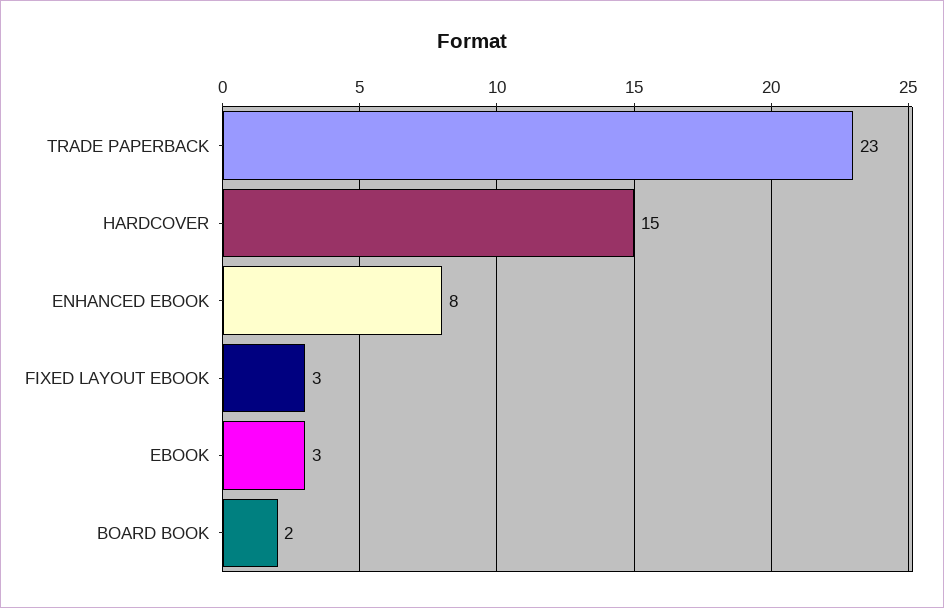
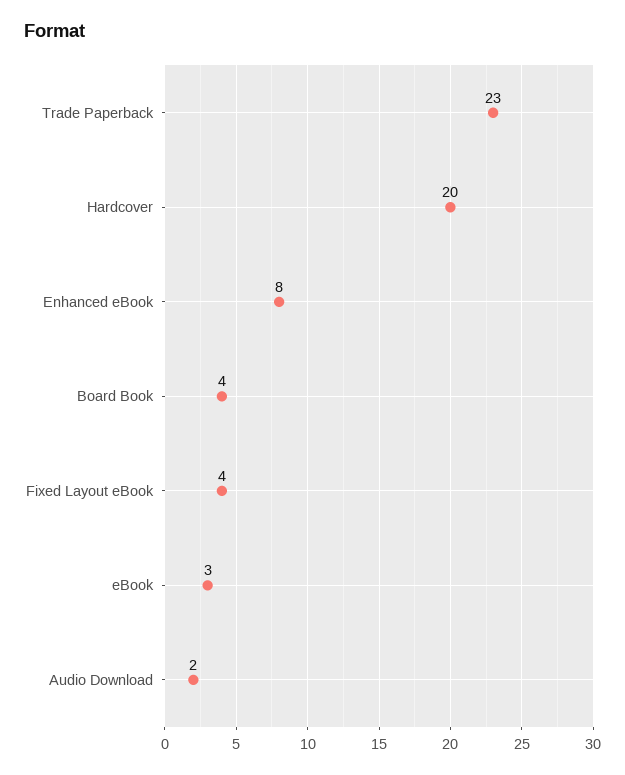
  {
    "TRADE PAPERBACK": 23,
-   "HARDCOVER": 15,
+   "HARDCOVER": 20,
    "ENHANCED EBOOK": 8,
-   "FIXED LAYOUT EBOOK": 3,
+   "FIXED LAYOUT EBOOK": 4,
    "EBOOK": 3,
-   "BOARD BOOK": 2
+   "BOARD BOOK": 4,
+   "Audio Download": 2
  }

